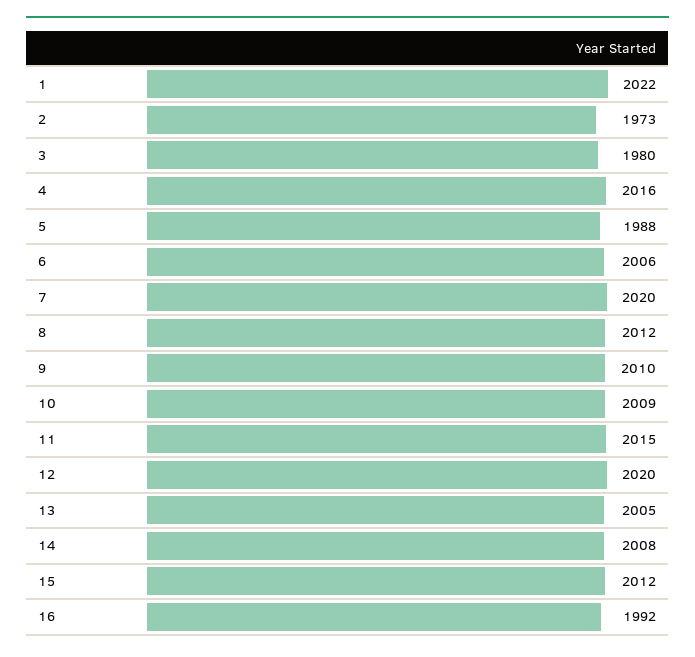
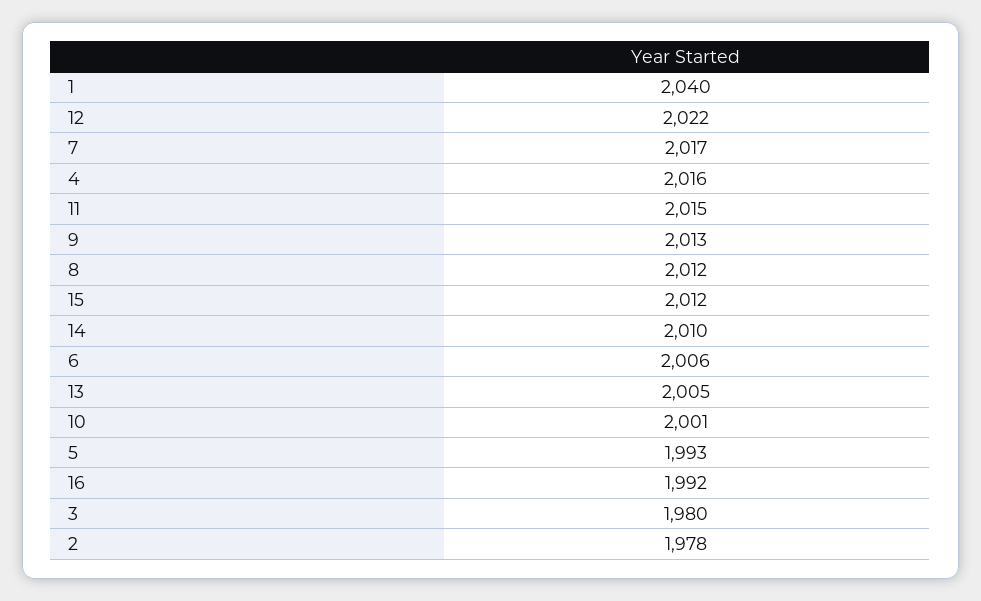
  {
-   "1": 2022,
+   "1": 2040,
-   "2": 1973,
+   "2": 1978,
    "3": 1980,
    "4": 2016,
-   "5": 1988,
+   "5": 1993,
    "6": 2006,
-   "7": 2020,
+   "7": 2017,
    "8": 2012,
-   "9": 2010,
+   "9": 2013,
-   "10": 2009,
+   "10": 2001,
    "11": 2015,
-   "12": 2020,
+   "12": 2022,
    "13": 2005,
-   "14": 2008,
+   "14": 2010,
    "15": 2012,
    "16": 1992
  }

